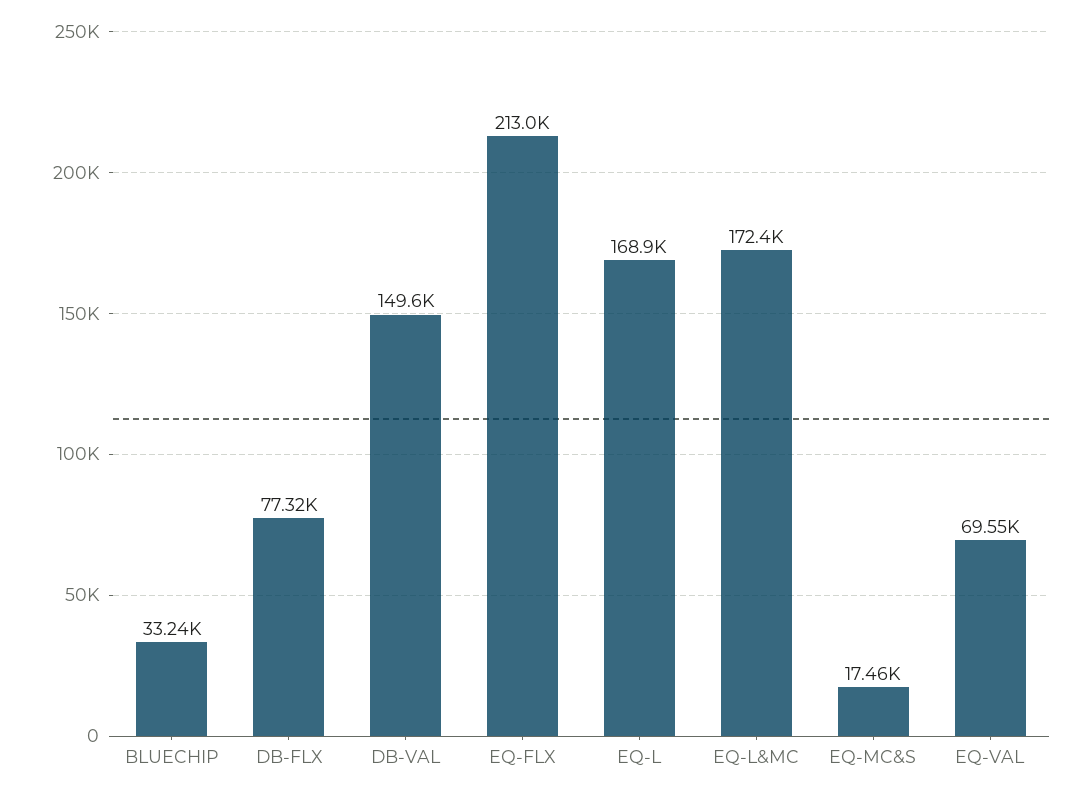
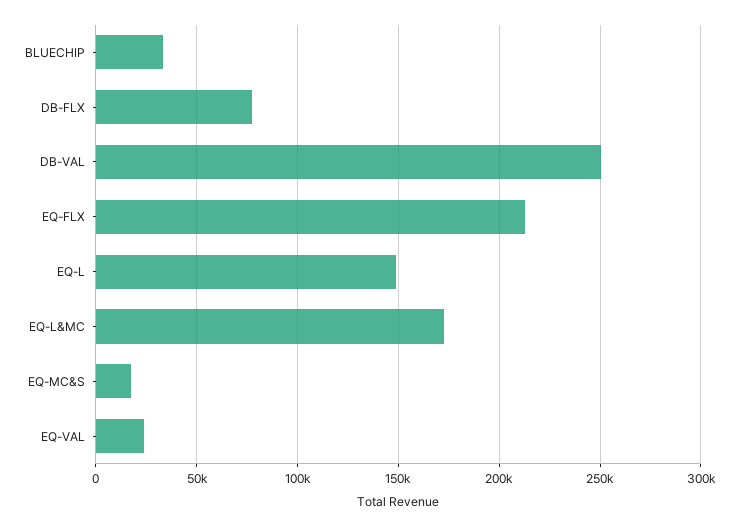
  {
    "BLUECHIP": 33240,
    "DB-FLX": 77320,
-   "DB-VAL": 149600,
+   "DB-VAL": 250000,
    "EQ-FLX": 213000,
-   "EQ-L": 168900,
+   "EQ-L": 150000,
    "EQ-L&MC": 172400,
    "EQ-MC&S": 17460,
-   "EQ-VAL": 69550
+   "EQ-VAL": 25000
  }

